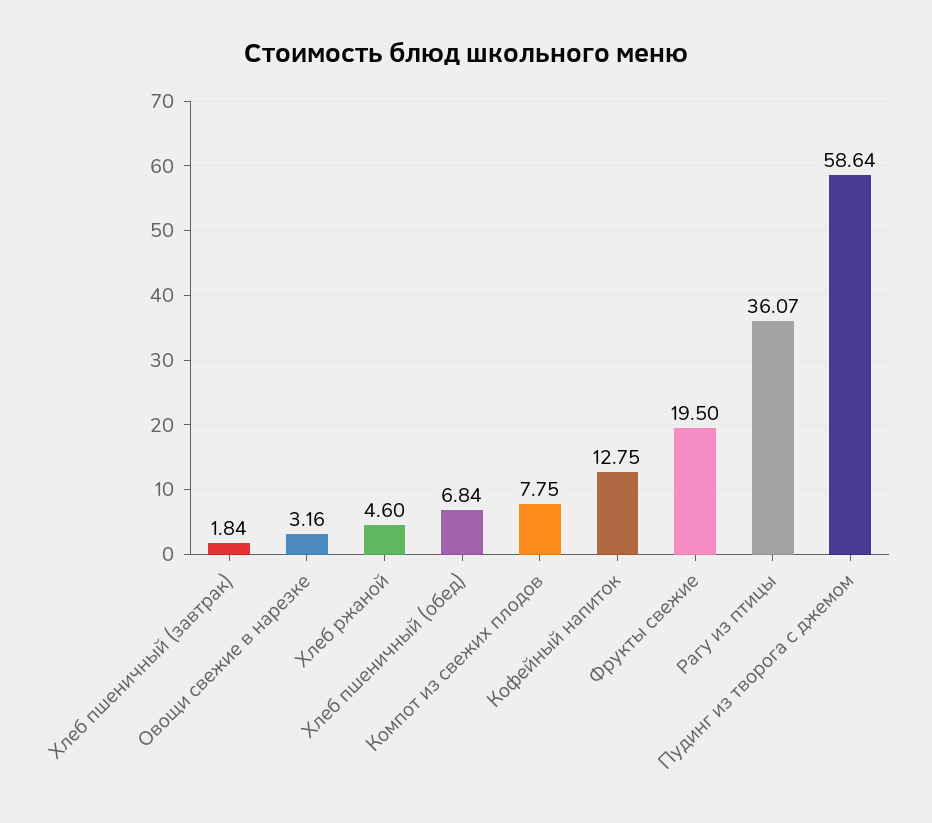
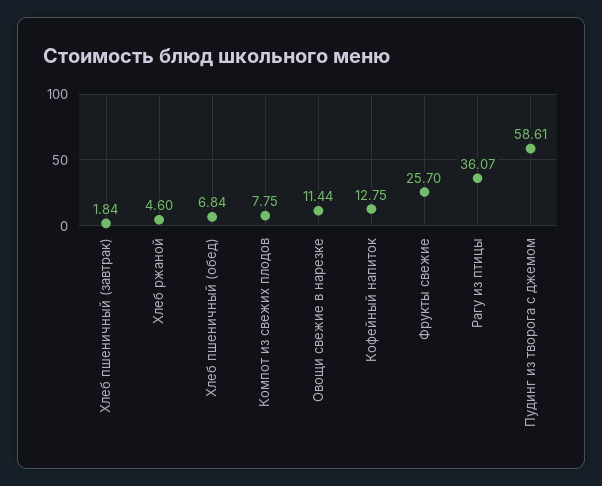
  {
    "Хлеб пшеничный (завтрак)": 1.84,
-   "Овощи свежие в нарезке": 3.16,
+   "Овощи свежие в нарезке": 11.44,
    "Хлеб ржаной": 4.6,
    "Хлеб пшеничный (обед)": 6.84,
    "Компот из свежих плодов": 7.75,
    "Кофейный напиток": 12.75,
-   "Фрукты свежие": 19.5,
+   "Фрукты свежие": 25.7,
    "Рагу из птицы": 36.07,
-   "Пудинг из творога с джемом": 58.64
+   "Пудинг из творога с джемом": 58.61
  }

